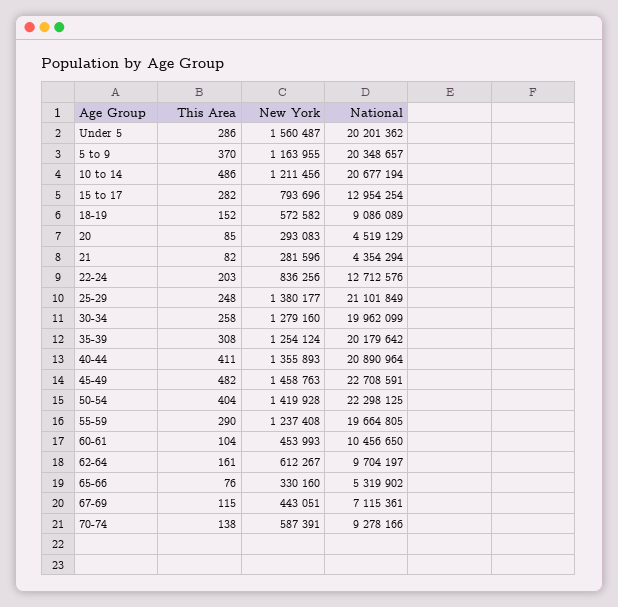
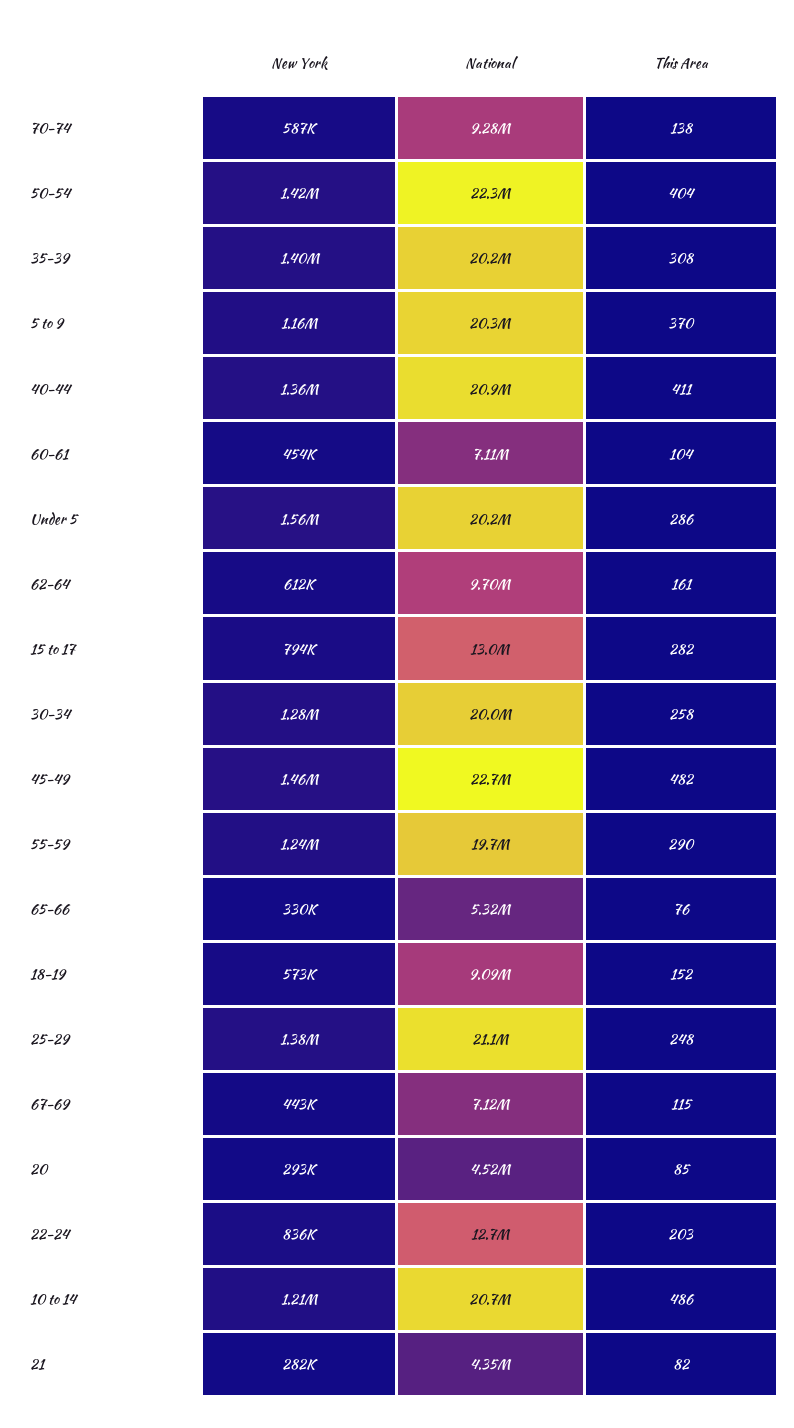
  {
    "This Area": {
      "Under 5": 286,
      "5 to 9": 370,
      "10 to 14": 486,
      "15 to 17": 282,
      "18-19": 152,
      "20": 85,
      "21": 82,
      "22-24": 203,
      "25-29": 248,
      "30-34": 258,
      "35-39": 308,
      "40-44": 411,
      "45-49": 482,
      "50-54": 404,
      "55-59": 290,
      "60-61": 104,
      "62-64": 161,
      "65-66": 76,
      "67-69": 115,
      "70-74": 138
    },
    "New York": {
      "Under 5": 1560487,
      "5 to 9": 1163955,
      "10 to 14": 1211456,
      "15 to 17": 793696,
      "18-19": 572582,
      "20": 293083,
      "21": 281596,
      "22-24": 836256,
      "25-29": 1380177,
      "30-34": 1279160,
-     "35-39": 1254124,
+     "35-39": 1400000,
      "40-44": 1355893,
      "45-49": 1458763,
      "50-54": 1419928,
      "55-59": 1237408,
      "60-61": 453993,
      "62-64": 612267,
      "65-66": 330160,
      "67-69": 443051,
      "70-74": 587391
    },
    "National": {
      "Under 5": 20201362,
      "5 to 9": 20348657,
      "10 to 14": 20677194,
      "15 to 17": 12954254,
      "18-19": 9086089,
      "20": 4519129,
      "21": 4354294,
      "22-24": 12712576,
      "25-29": 21101849,
      "30-34": 19962099,
      "35-39": 20179642,
      "40-44": 20890964,
      "45-49": 22708591,
      "50-54": 22298125,
      "55-59": 19664805,
-     "60-61": 10456650,
+     "60-61": 7110000,
      "62-64": 9704197,
      "65-66": 5319902,
      "67-69": 7115361,
      "70-74": 9278166
    }
  }

